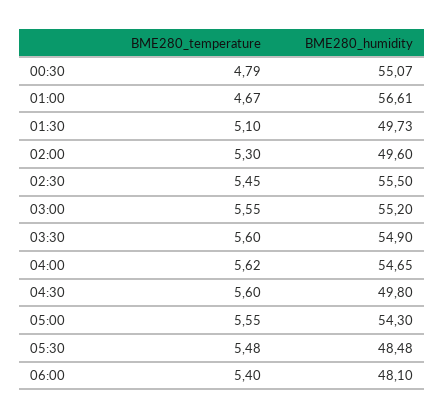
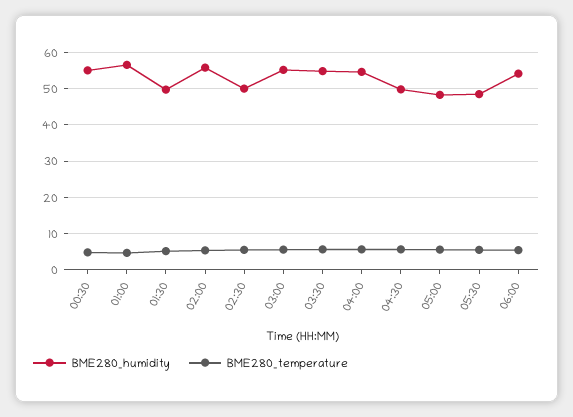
  {
    "BME280_temperature": {
      "00:30": 4.79,
      "01:00": 4.67,
      "01:30": 5.1,
      "02:00": 5.3,
      "02:30": 5.45,
      "03:00": 5.55,
      "03:30": 5.6,
      "04:00": 5.62,
      "04:30": 5.6,
      "05:00": 5.55,
      "05:30": 5.48,
      "06:00": 5.4
    },
    "BME280_humidity": {
      "00:30": 55.07,
      "01:00": 56.61,
      "01:30": 49.73,
-     "02:00": 49.6,
+     "02:00": 56,
-     "02:30": 55.5,
+     "02:30": 50,
      "03:00": 55.2,
      "03:30": 54.9,
      "04:00": 54.65,
      "04:30": 49.8,
-     "05:00": 54.3,
+     "05:00": 48,
      "05:30": 48.48,
-     "06:00": 48.1
+     "06:00": 54
    }
  }

